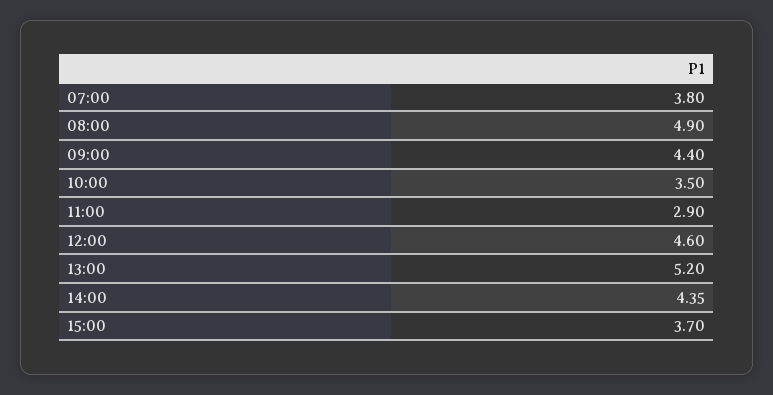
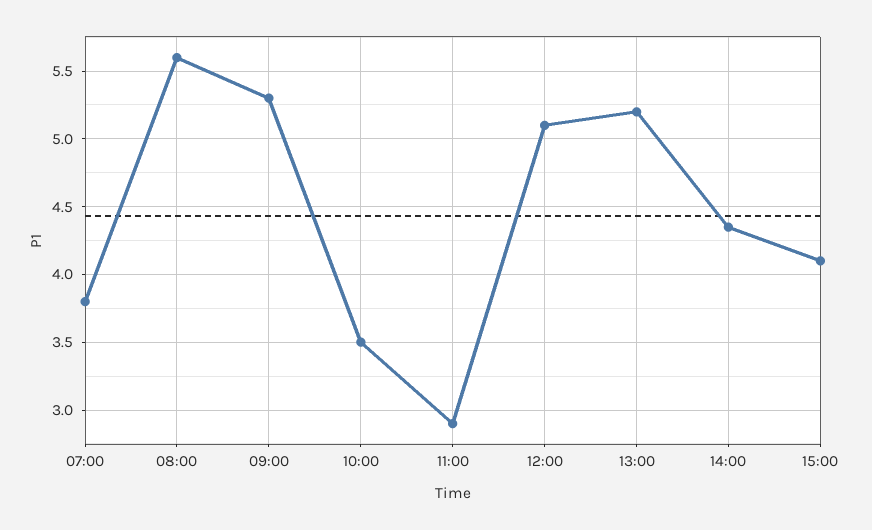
  {
    "07:00": 3.8,
-   "08:00": 4.9,
+   "08:00": 5.6,
-   "09:00": 4.4,
+   "09:00": 5.3,
    "10:00": 3.5,
    "11:00": 2.9,
-   "12:00": 4.6,
+   "12:00": 5.1,
    "13:00": 5.2,
    "14:00": 4.35,
-   "15:00": 3.7
+   "15:00": 4.1
  }

